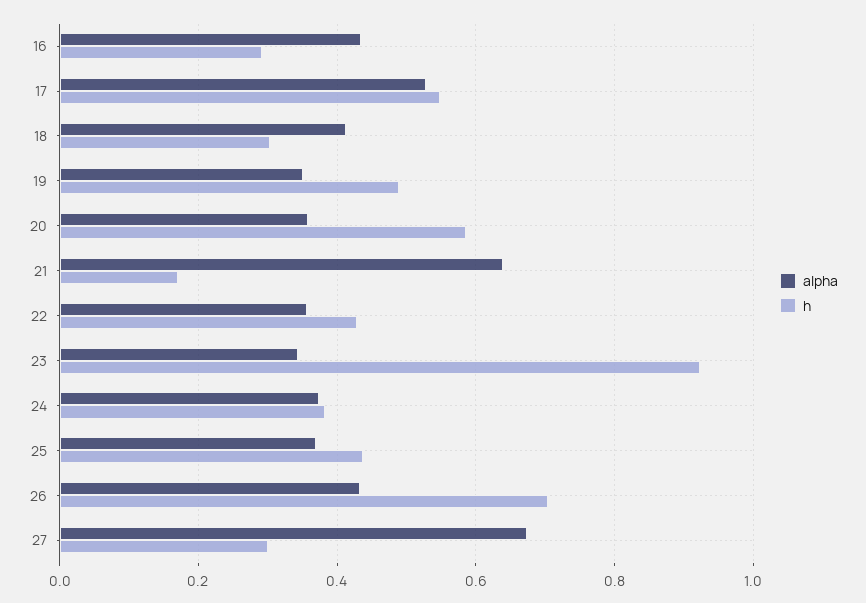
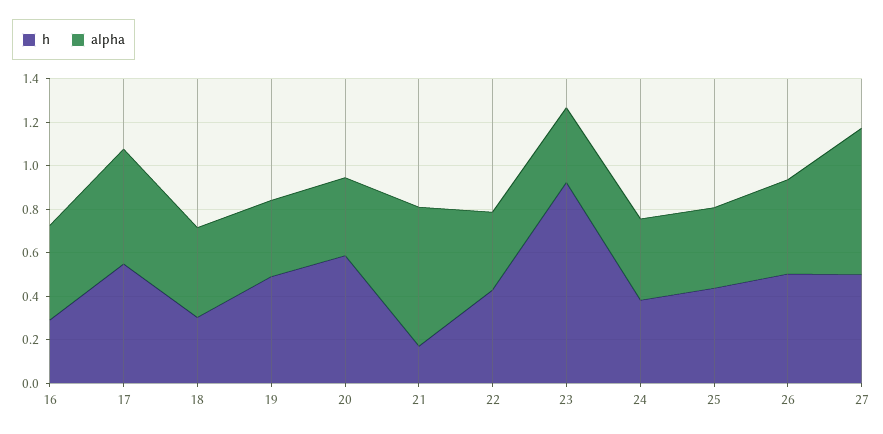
  {
    "alpha": {
      "16": 0.44,
      "17": 0.52,
      "18": 0.42,
      "19": 0.36,
      "20": 0.36,
      "21": 0.64,
      "22": 0.36,
      "23": 0.34,
      "24": 0.38,
      "25": 0.36,
      "26": 0.44,
      "27": 0.68
    },
    "h": {
      "16": 0.3,
      "17": 0.54,
      "18": 0.3,
      "19": 0.48,
      "20": 0.58,
      "21": 0.18,
      "22": 0.42,
      "23": 0.92,
      "24": 0.38,
      "25": 0.44,
-     "26": 0.7,
+     "26": 0.5,
-     "27": 0.3
+     "27": 0.5
    }
  }

